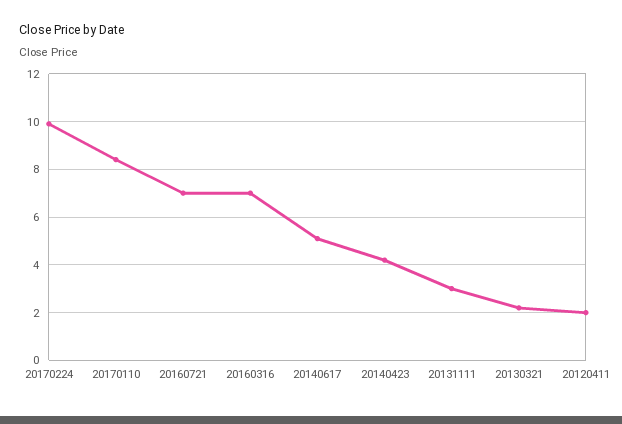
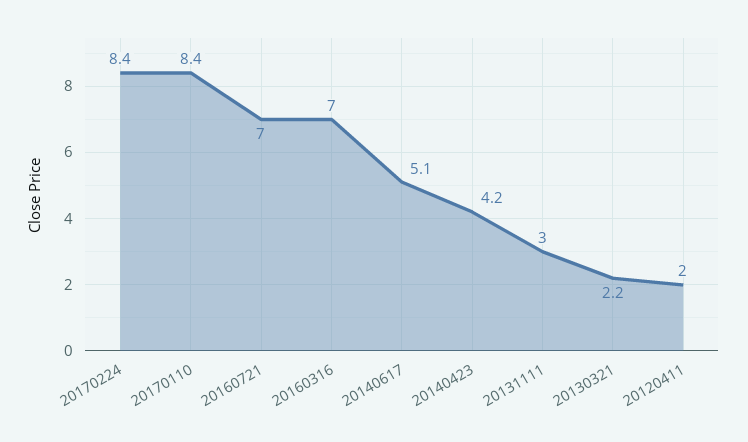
  {
-   "20170224": 10,
+   "20170224": 8.4,
    "20170110": 8.4,
    "20160721": 7,
    "20160316": 7,
    "20140617": 5.1,
    "20140423": 4.2,
    "20131111": 3,
    "20130321": 2.2,
    "20120411": 2
  }

